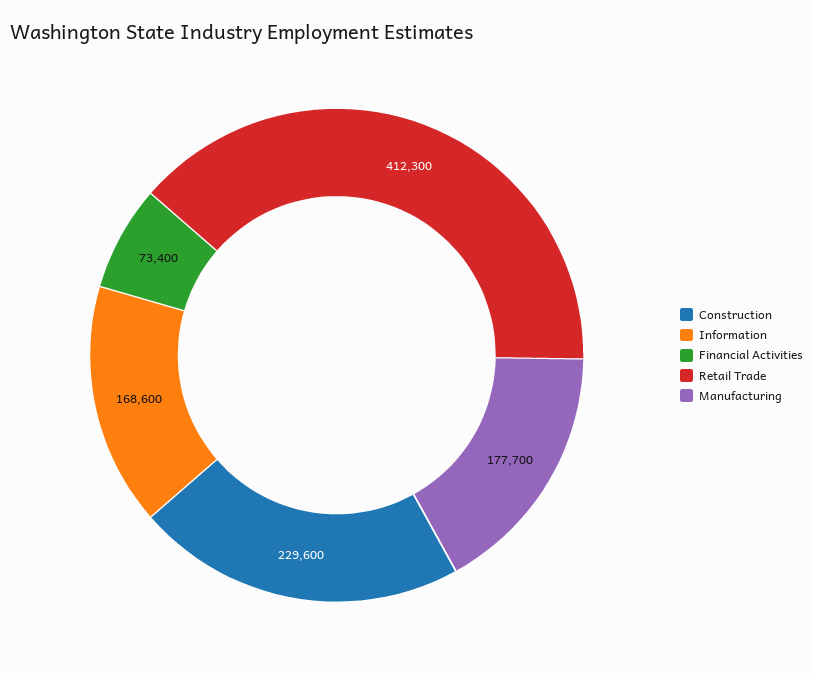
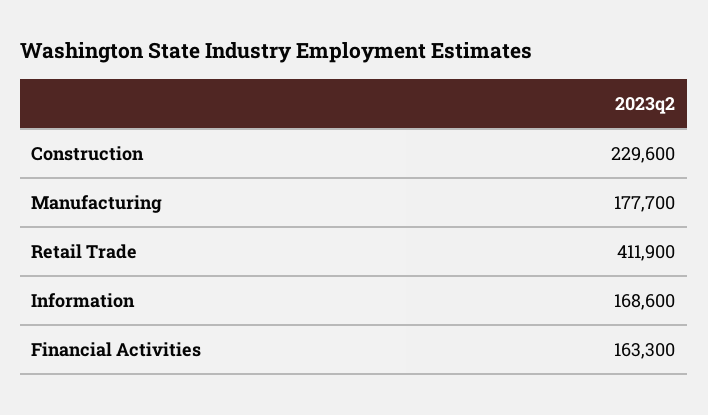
  {
    "Construction": 229600,
    "Information": 168600,
-   "Financial Activities": 73400,
+   "Financial Activities": 163300,
-   "Retail Trade": 412300,
+   "Retail Trade": 411900,
    "Manufacturing": 177700
  }

